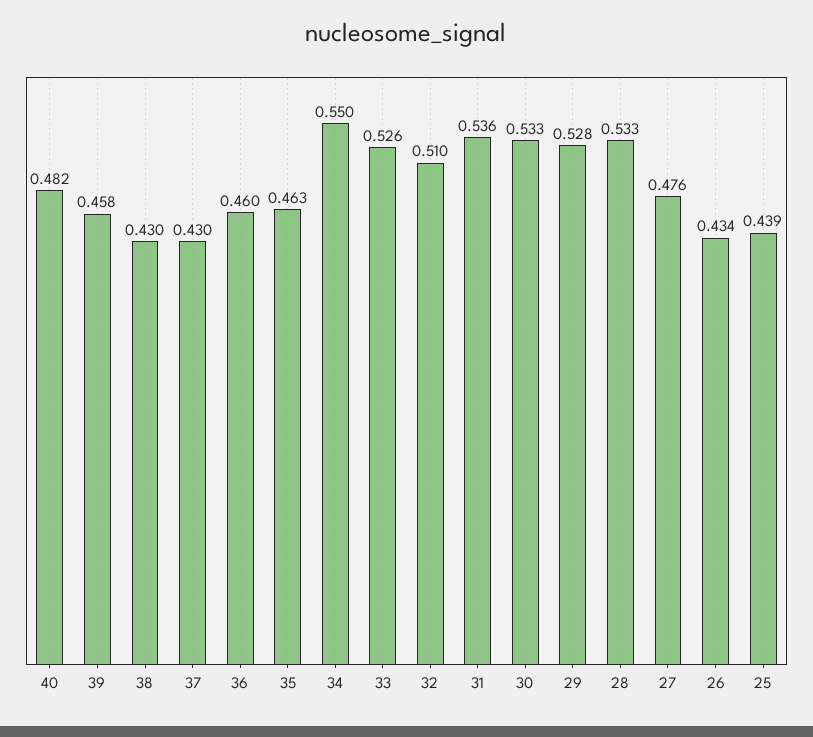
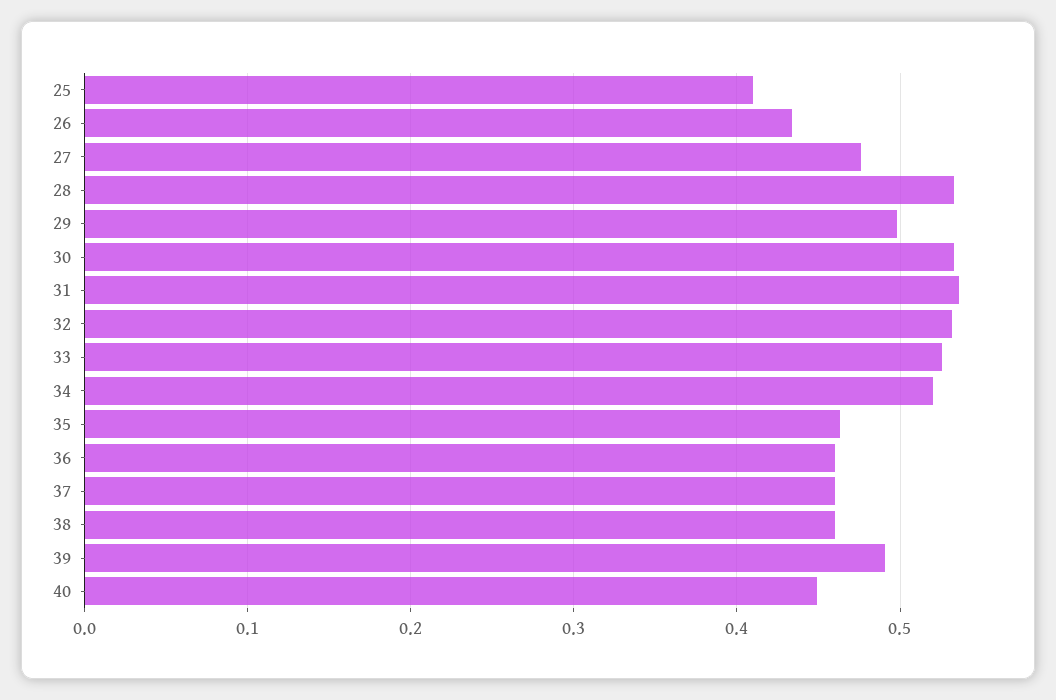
  {
-   "40": 0.482,
+   "40": 0.45,
-   "39": 0.458,
+   "39": 0.49,
-   "38": 0.43,
+   "38": 0.46,
-   "37": 0.43,
+   "37": 0.46,
    "36": 0.46,
    "35": 0.463,
-   "34": 0.55,
+   "34": 0.52,
    "33": 0.526,
-   "32": 0.51,
+   "32": 0.53,
    "31": 0.536,
    "30": 0.533,
-   "29": 0.528,
+   "29": 0.5,
    "28": 0.533,
    "27": 0.476,
    "26": 0.434,
-   "25": 0.439
+   "25": 0.41
  }

